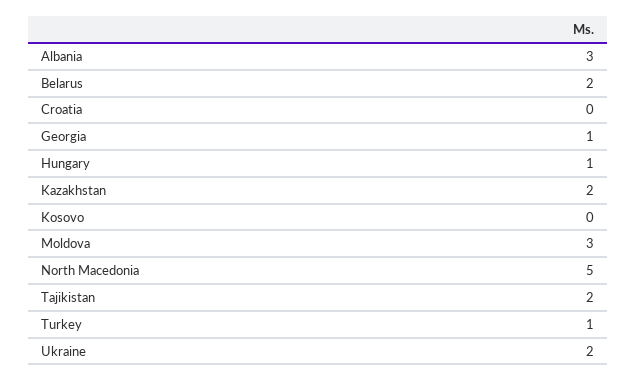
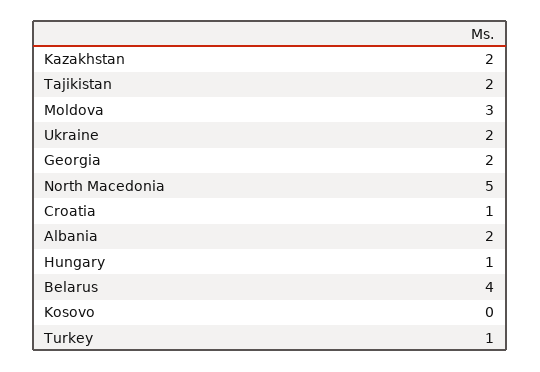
  {
-   "Albania": 3,
+   "Albania": 2,
-   "Belarus": 2,
+   "Belarus": 4,
-   "Croatia": 0,
+   "Croatia": 1,
-   "Georgia": 1,
+   "Georgia": 2,
    "Hungary": 1,
    "Kazakhstan": 2,
    "Kosovo": 0,
    "Moldova": 3,
    "North Macedonia": 5,
    "Tajikistan": 2,
    "Turkey": 1,
    "Ukraine": 2
  }

